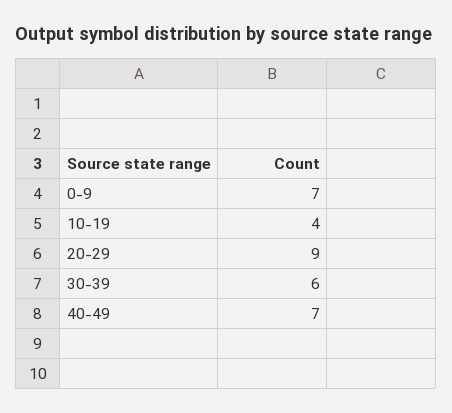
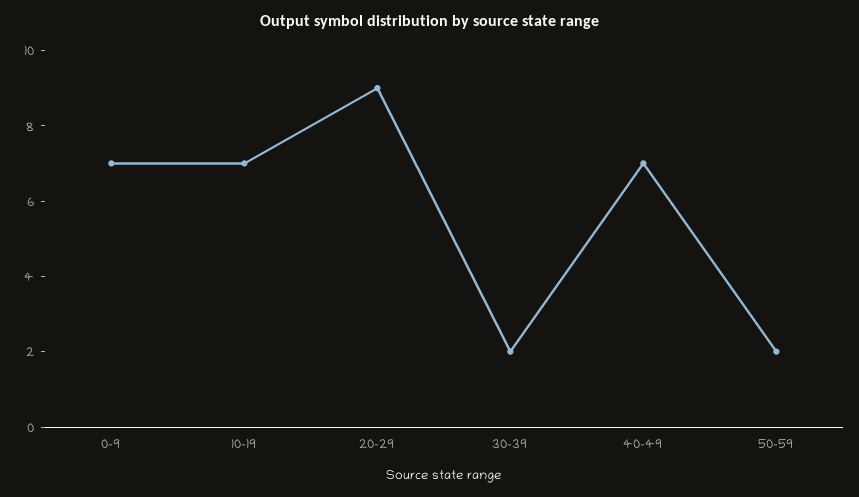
  {
    "0-9": 7,
-   "10-19": 4,
+   "10-19": 7,
    "20-29": 9,
-   "30-39": 6,
+   "30-39": 2,
-   "40-49": 7
+   "40-49": 7,
+   "50-59": 2
  }

